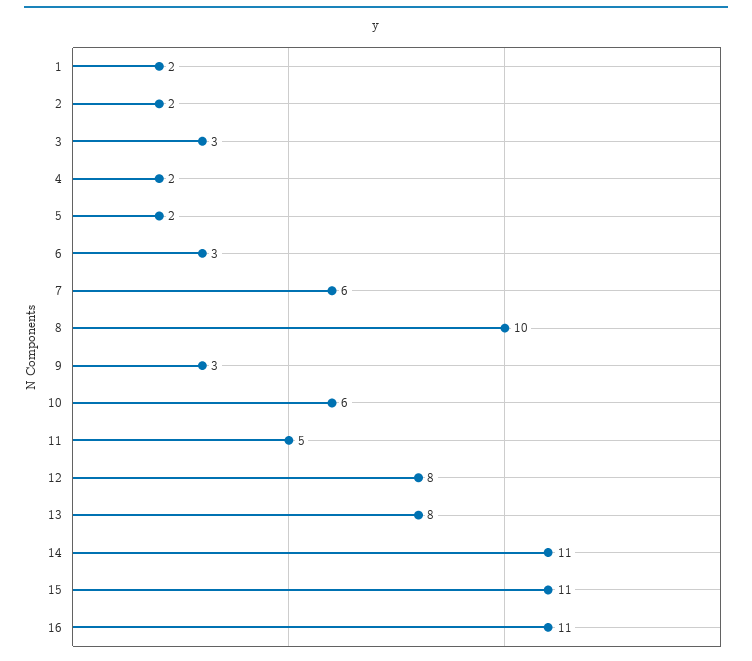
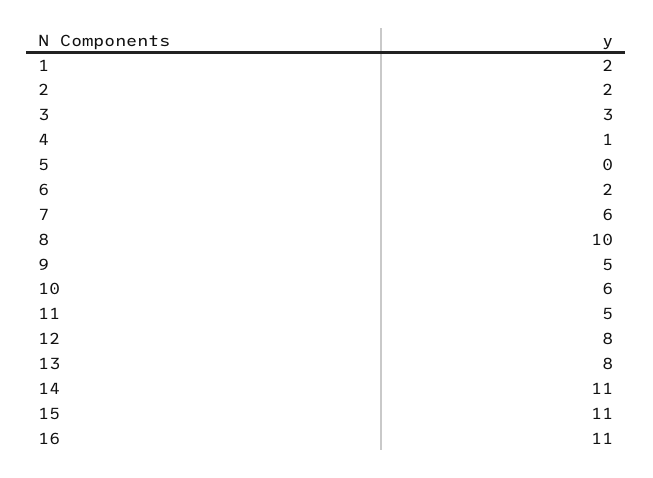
  {
    "1": 2,
    "2": 2,
    "3": 3,
-   "4": 2,
+   "4": 1,
-   "5": 2,
+   "5": 0,
-   "6": 3,
+   "6": 2,
    "7": 6,
    "8": 10,
-   "9": 3,
+   "9": 5,
    "10": 6,
    "11": 5,
    "12": 8,
    "13": 8,
    "14": 11,
    "15": 11,
    "16": 11
  }

